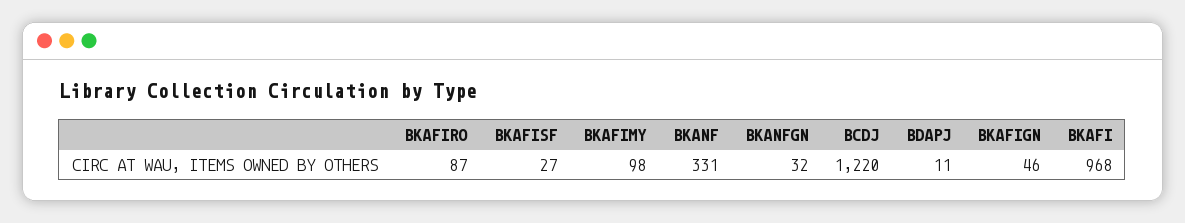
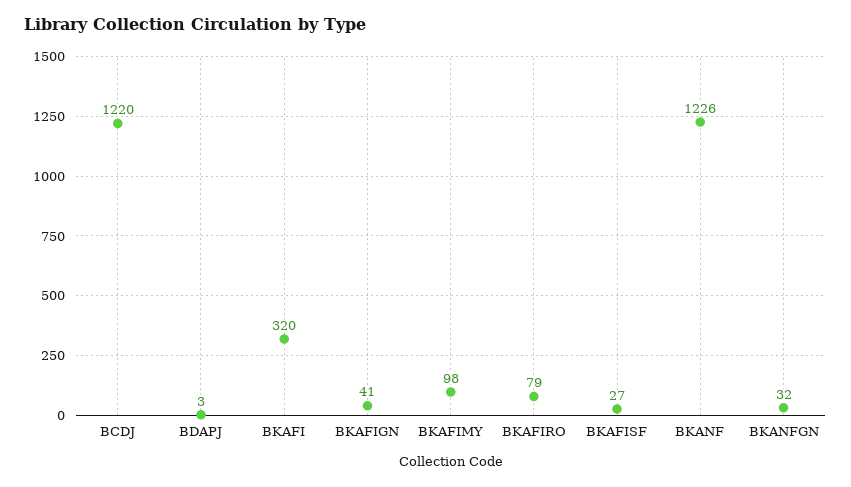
  {
-   "BKAFIRO": 87,
+   "BKAFIRO": 79,
    "BKAFISF": 27,
    "BKAFIMY": 98,
-   "BKANF": 331,
+   "BKANF": 1226,
    "BKANFGN": 32,
    "BCDJ": 1220,
-   "BDAPJ": 11,
+   "BDAPJ": 3,
-   "BKAFIGN": 46,
+   "BKAFIGN": 41,
-   "BKAFI": 968
+   "BKAFI": 320
  }

